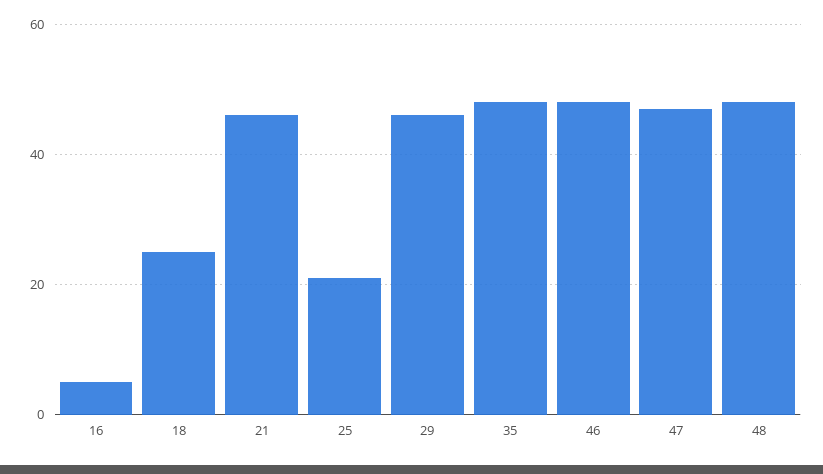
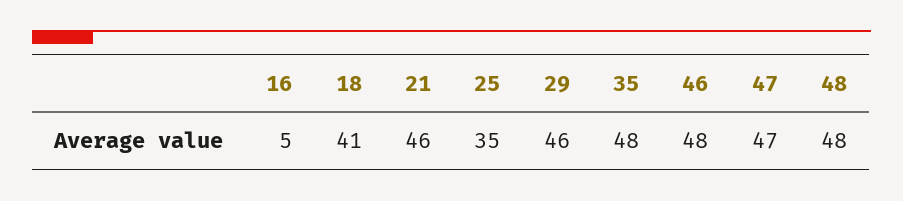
  {
    "16": 5,
-   "18": 25,
+   "18": 41,
    "21": 46,
-   "25": 20,
+   "25": 35,
    "29": 46,
    "35": 48,
    "46": 48,
    "47": 47,
    "48": 48
  }

